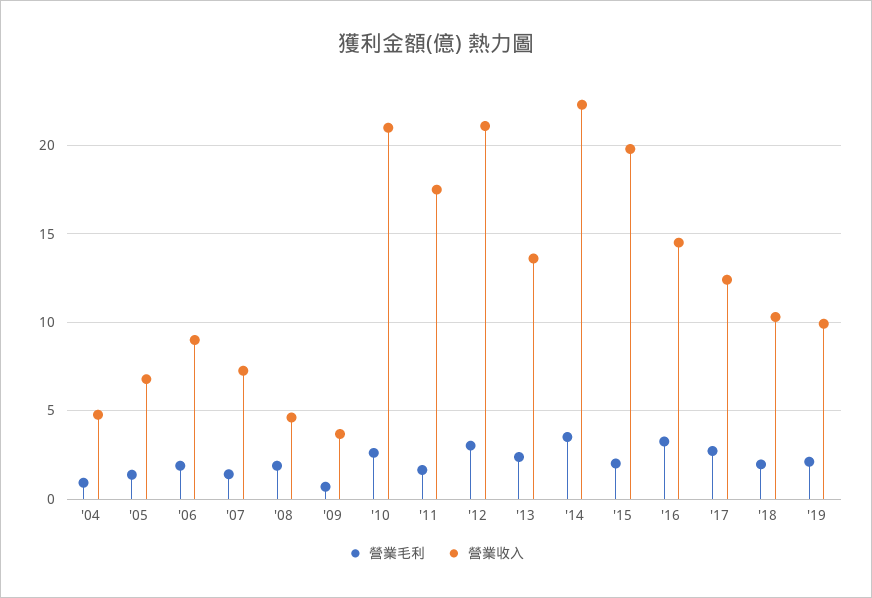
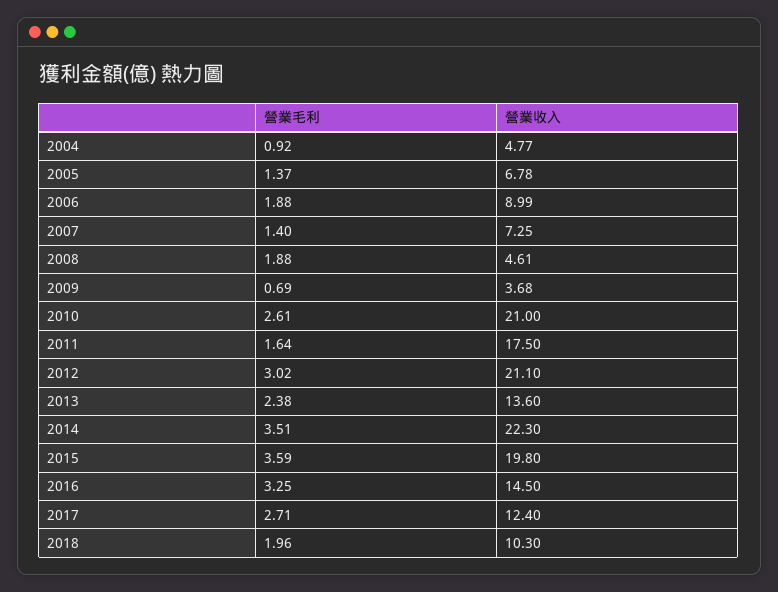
  {
    "營業毛利": {
      "'04": 0.92,
      "'05": 1.37,
      "'06": 1.88,
      "'07": 1.4,
      "'08": 1.88,
      "'09": 0.69,
      "'10": 2.61,
      "'11": 1.64,
      "'12": 3.02,
      "'13": 2.38,
      "'14": 3.51,
-     "'15": 2,
+     "'15": 3.59,
      "'16": 3.25,
      "'17": 2.71,
-     "'18": 1.96,
+     "'18": 1.96
-     "'19": 2
    },
    "營業收入": {
      "'04": 4.77,
      "'05": 6.78,
      "'06": 8.99,
      "'07": 7.25,
      "'08": 4.61,
      "'09": 3.68,
      "'10": 21,
      "'11": 17.5,
      "'12": 21.1,
      "'13": 13.6,
      "'14": 22.3,
      "'15": 19.8,
      "'16": 14.5,
      "'17": 12.4,
-     "'18": 10.3,
+     "'18": 10.3
-     "'19": 10
    }
  }

